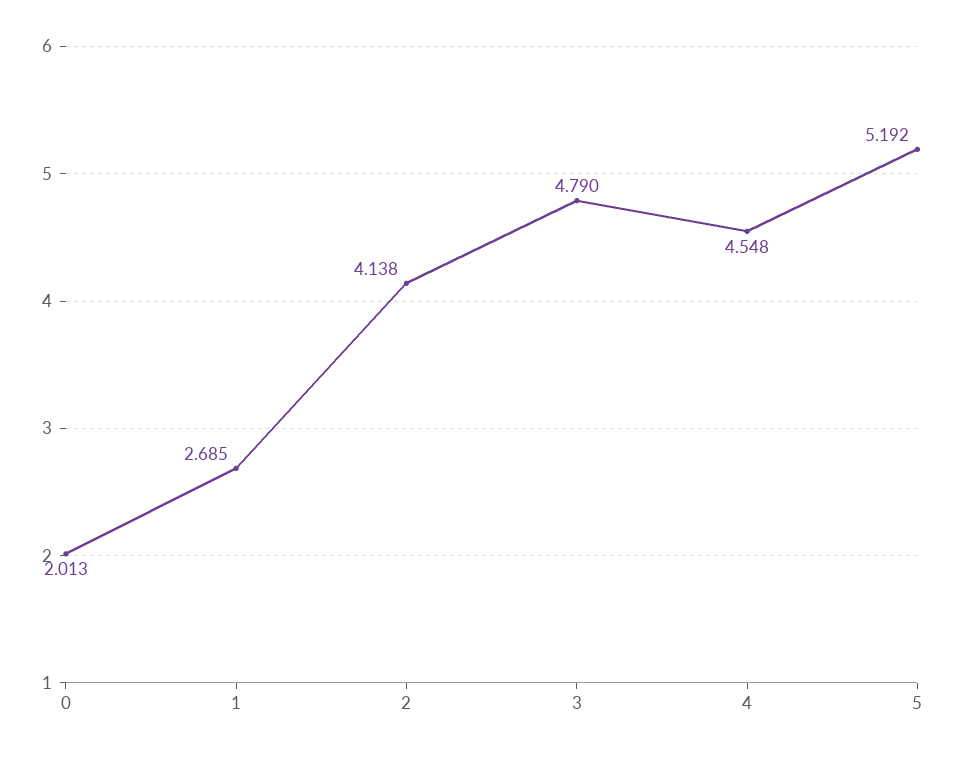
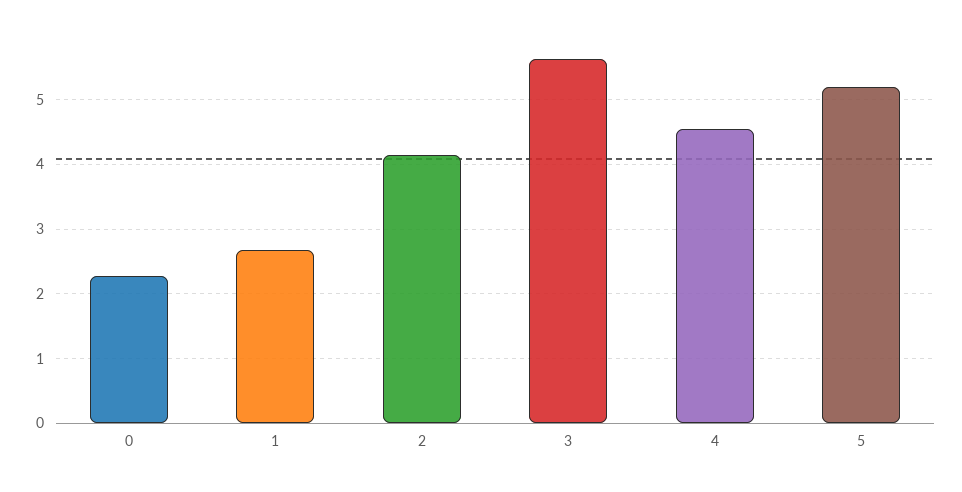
  {
-   "0": 2.013,
+   "0": 2.3,
    "1": 2.685,
    "2": 4.138,
-   "3": 4.79,
+   "3": 5.6,
    "4": 4.548,
    "5": 5.192
  }

